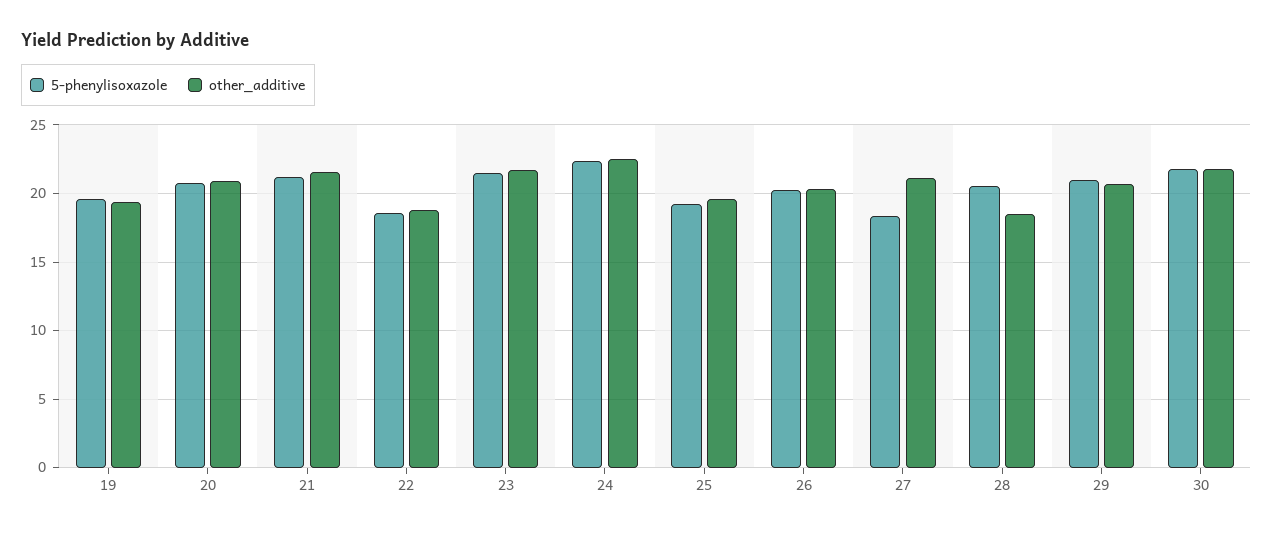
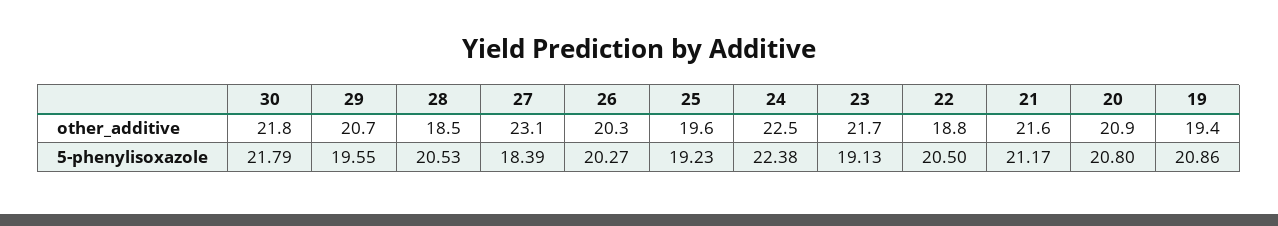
  {
    "5-phenylisoxazole": {
-     "19": 19.5,
+     "19": 20.86,
      "20": 20.8,
      "21": 21.17,
-     "22": 18.5,
+     "22": 20.5,
-     "23": 21.5,
+     "23": 19.13,
      "24": 22.38,
      "25": 19.23,
      "26": 20.27,
      "27": 18.39,
      "28": 20.53,
-     "29": 21,
+     "29": 19.55,
      "30": 21.79
    },
    "other_additive": {
      "19": 19.4,
      "20": 20.9,
      "21": 21.6,
      "22": 18.8,
      "23": 21.7,
      "24": 22.5,
      "25": 19.6,
      "26": 20.3,
-     "27": 21,
+     "27": 23.1,
      "28": 18.5,
      "29": 20.7,
      "30": 21.8
    }
  }

